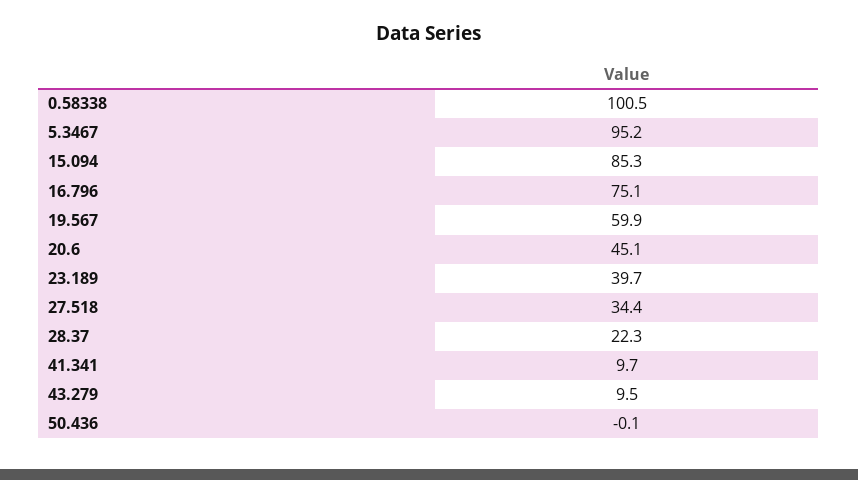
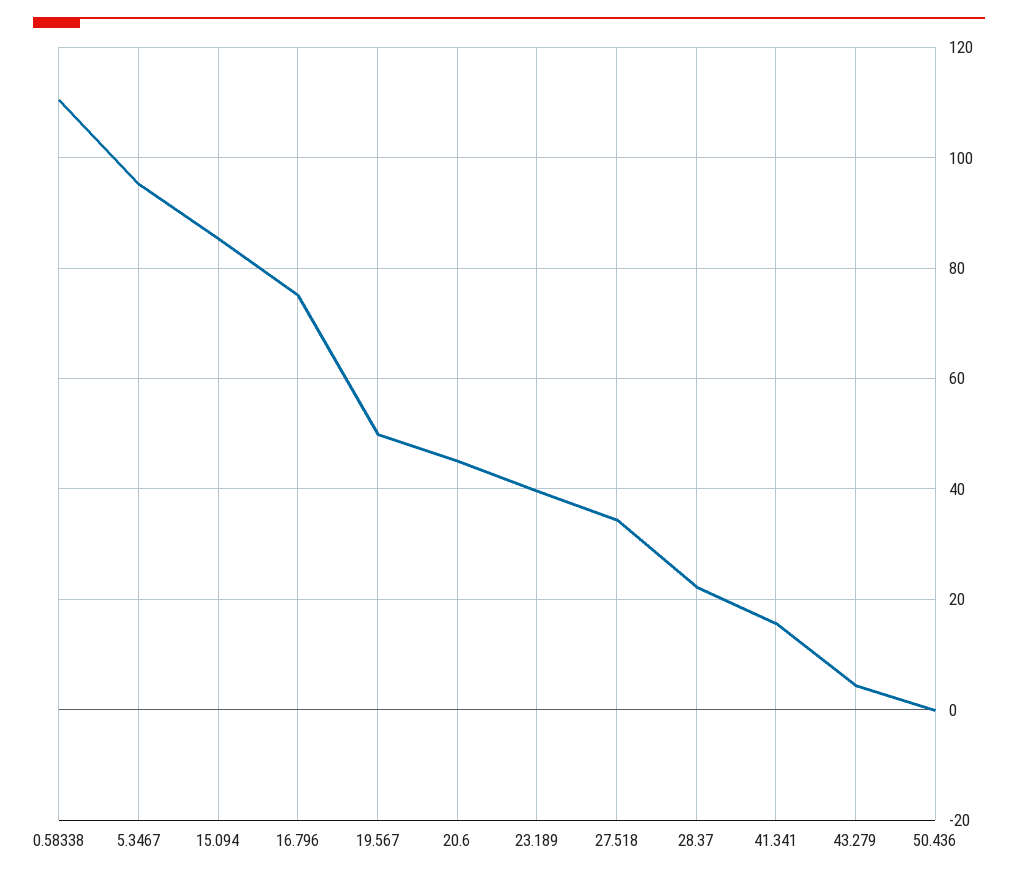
  {
-   "0.58338": 100.5,
+   "0.58338": 110,
    "5.3467": 95.2,
    "15.094": 85.3,
    "16.796": 75.1,
-   "19.567": 59.9,
+   "19.567": 50,
    "20.6": 45.1,
    "23.189": 39.7,
    "27.518": 34.4,
    "28.37": 22.3,
-   "41.341": 9.7,
+   "41.341": 16,
-   "43.279": 9.5,
+   "43.279": 4,
    "50.436": -0.1
  }

